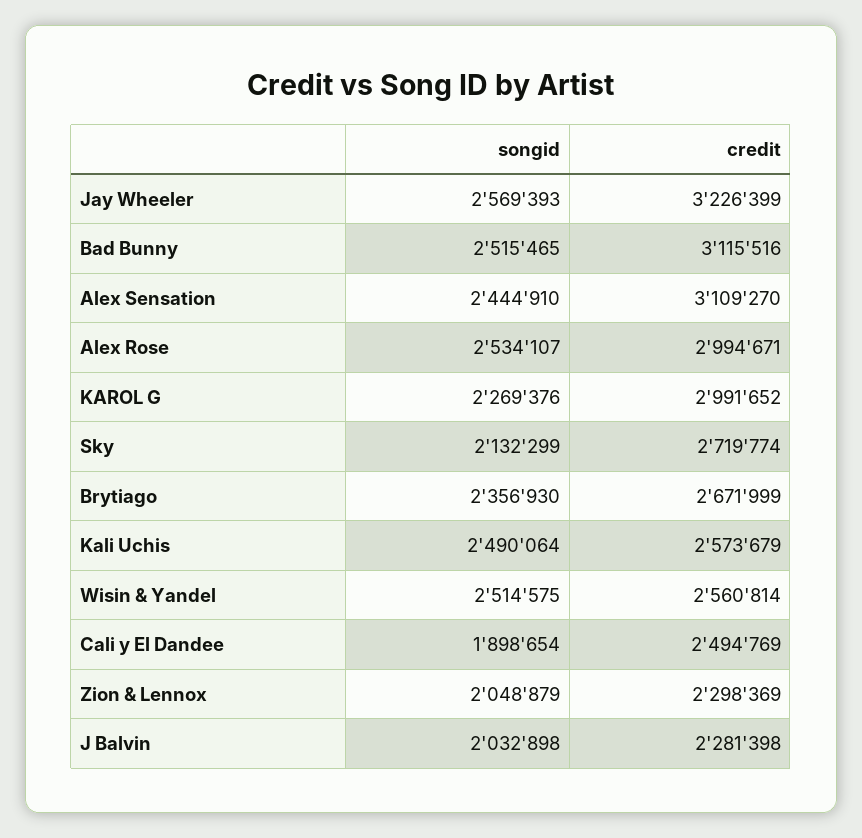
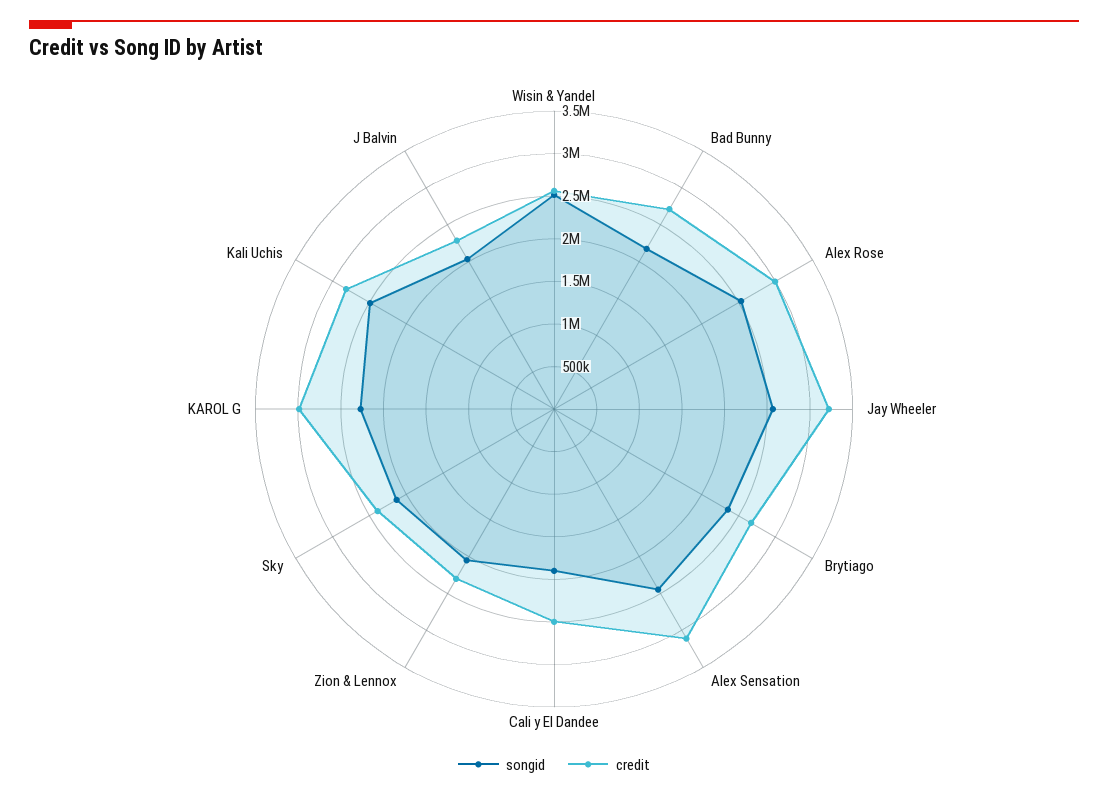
  {
    "songid": {
      "Jay Wheeler": 2569393,
-     "Bad Bunny": 2515465,
+     "Bad Bunny": 2200000,
      "Alex Sensation": 2444910,
      "Alex Rose": 2534107,
      "KAROL G": 2269376,
      "Sky": 2132299,
      "Brytiago": 2356930,
      "Kali Uchis": 2490064,
      "Wisin & Yandel": 2514575,
      "Cali y El Dandee": 1898654,
      "Zion & Lennox": 2048879,
      "J Balvin": 2032898
    },
    "credit": {
      "Jay Wheeler": 3226399,
-     "Bad Bunny": 3115516,
+     "Bad Bunny": 2700000,
      "Alex Sensation": 3109270,
      "Alex Rose": 2994671,
      "KAROL G": 2991652,
-     "Sky": 2719774,
+     "Sky": 2400000,
      "Brytiago": 2671999,
-     "Kali Uchis": 2573679,
+     "Kali Uchis": 2800000,
      "Wisin & Yandel": 2560814,
      "Cali y El Dandee": 2494769,
      "Zion & Lennox": 2298369,
      "J Balvin": 2281398
    }
  }

